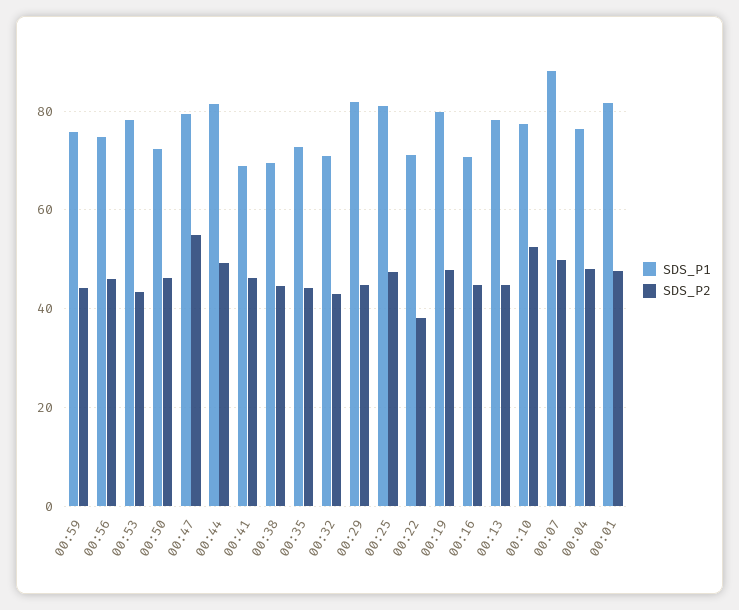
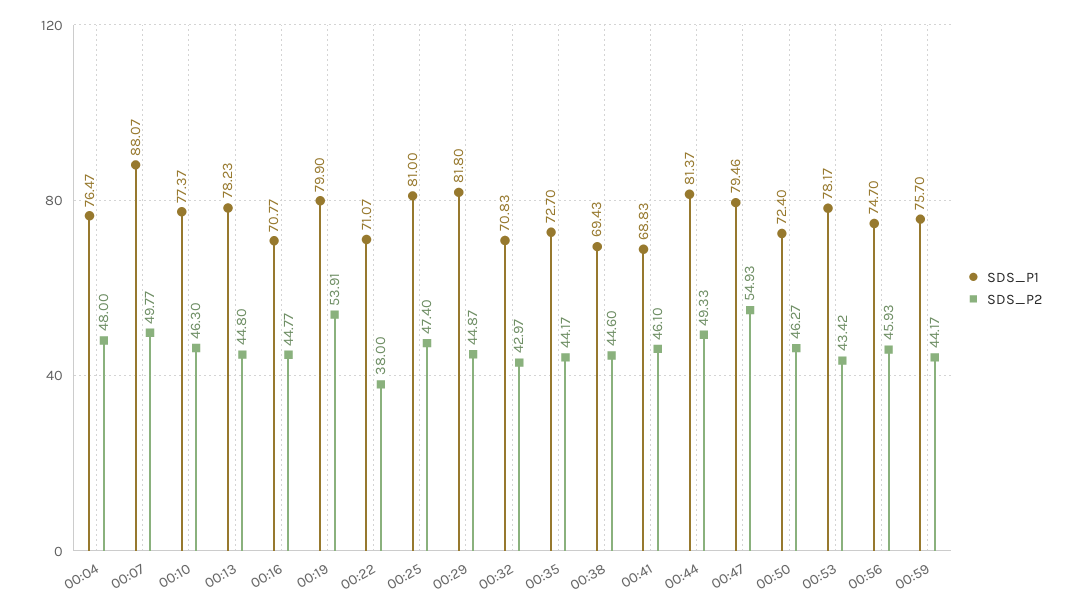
  {
    "SDS_P1": {
      "00:59": 75.7,
      "00:56": 74.7,
      "00:53": 78.17,
      "00:50": 72.4,
      "00:47": 79.46,
      "00:44": 81.37,
      "00:41": 68.83,
      "00:38": 69.43,
      "00:35": 72.7,
      "00:32": 70.83,
      "00:29": 81.8,
      "00:25": 81,
      "00:22": 71.07,
      "00:19": 79.9,
      "00:16": 70.77,
      "00:13": 78.23,
      "00:10": 77.37,
      "00:07": 88.07,
-     "00:04": 76.47,
+     "00:04": 76.47
-     "00:01": 82
    },
    "SDS_P2": {
      "00:59": 44.17,
      "00:56": 45.93,
      "00:53": 43.42,
      "00:50": 46.27,
      "00:47": 54.93,
      "00:44": 49.33,
      "00:41": 46.1,
      "00:38": 44.6,
      "00:35": 44.17,
      "00:32": 42.97,
      "00:29": 44.87,
      "00:25": 47.4,
      "00:22": 38,
-     "00:19": 48,
+     "00:19": 53.91,
      "00:16": 44.77,
      "00:13": 44.8,
-     "00:10": 52,
+     "00:10": 46.3,
      "00:07": 49.77,
-     "00:04": 48,
+     "00:04": 48
-     "00:01": 48
    }
  }

